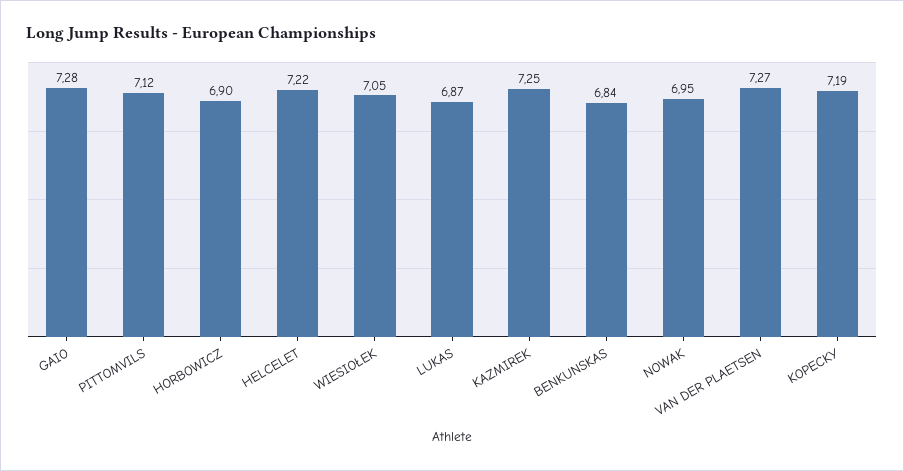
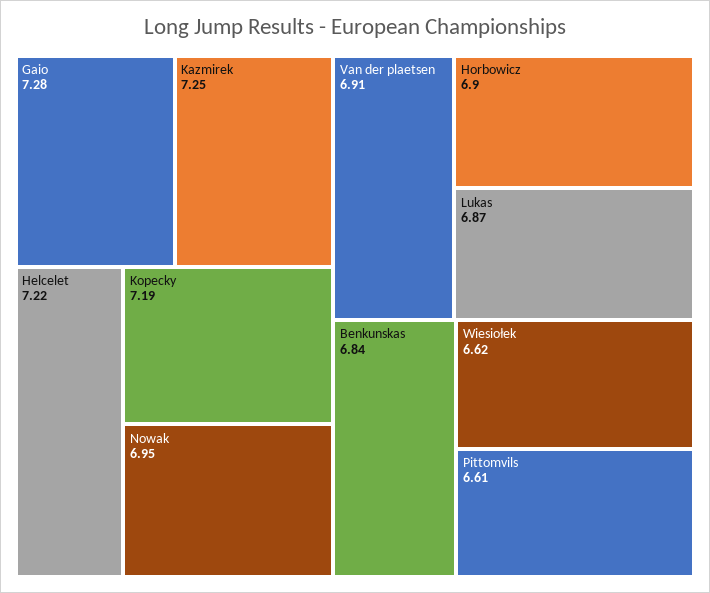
  {
    "GAIO": 7.28,
-   "PITTOMVILS": 7.12,
+   "PITTOMVILS": 6.61,
    "HORBOWICZ": 6.9,
    "HELCELET": 7.22,
-   "WIESIOŁEK": 7.05,
+   "WIESIOŁEK": 6.62,
    "LUKAS": 6.87,
    "KAZMIREK": 7.25,
    "BENKUNSKAS": 6.84,
    "NOWAK": 6.95,
-   "VAN DER PLAETSEN": 7.27,
+   "VAN DER PLAETSEN": 6.91,
    "KOPECKY": 7.19
  }

